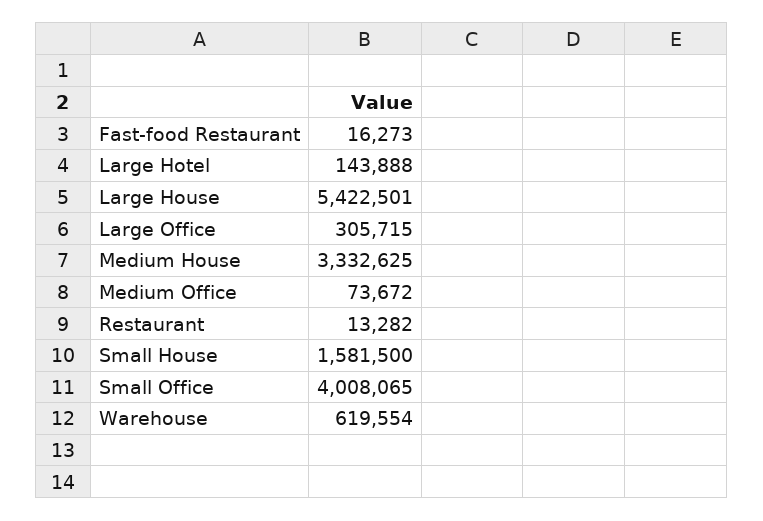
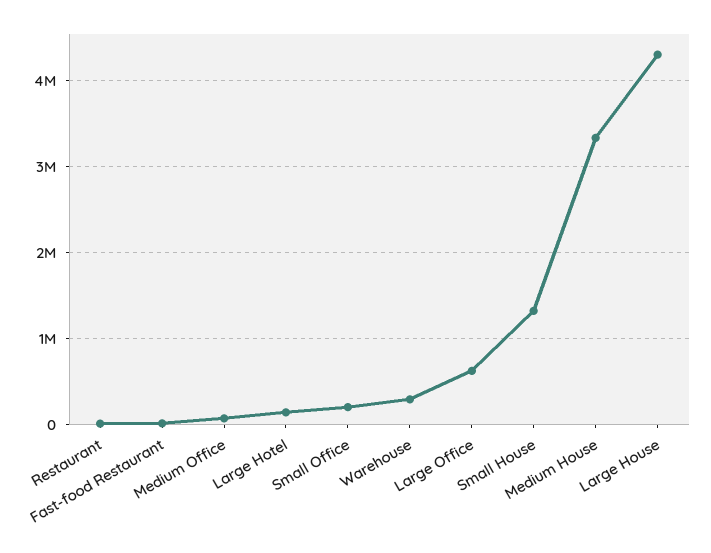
  {
    "Fast-food Restaurant": 16273,
    "Large Hotel": 143888,
-   "Large House": 5422501,
+   "Large House": 4300000,
-   "Large Office": 305715,
+   "Large Office": 600000,
    "Medium House": 3332625,
    "Medium Office": 73672,
    "Restaurant": 13282,
-   "Small House": 1581500,
+   "Small House": 1300000,
-   "Small Office": 4008065,
+   "Small Office": 200000,
-   "Warehouse": 619554
+   "Warehouse": 300000
  }

